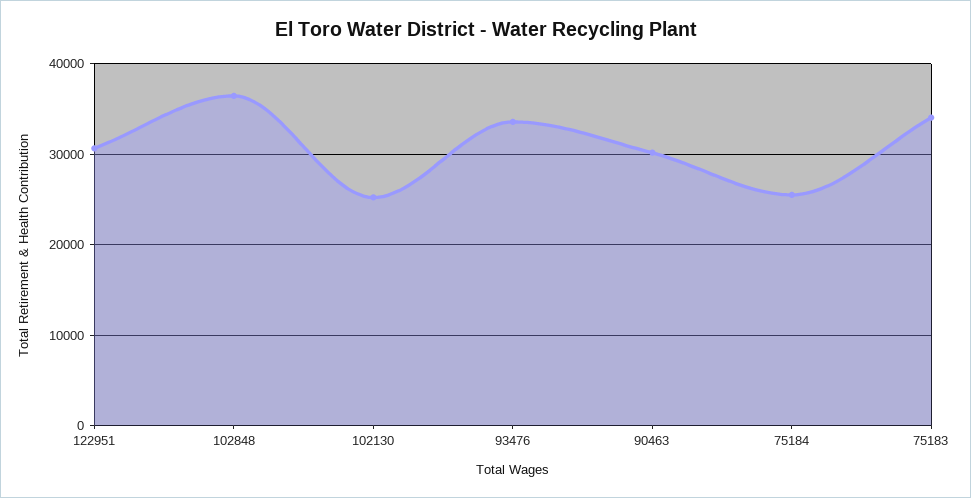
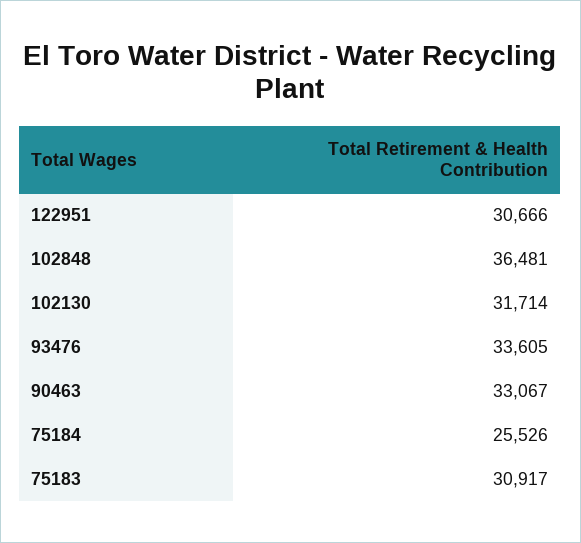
  {
    "122951": 30666,
    "102848": 36481,
-   "102130": 25000,
+   "102130": 31714,
    "93476": 33605,
-   "90463": 30000,
+   "90463": 33067,
    "75184": 25526,
-   "75183": 34000
+   "75183": 30917
  }

